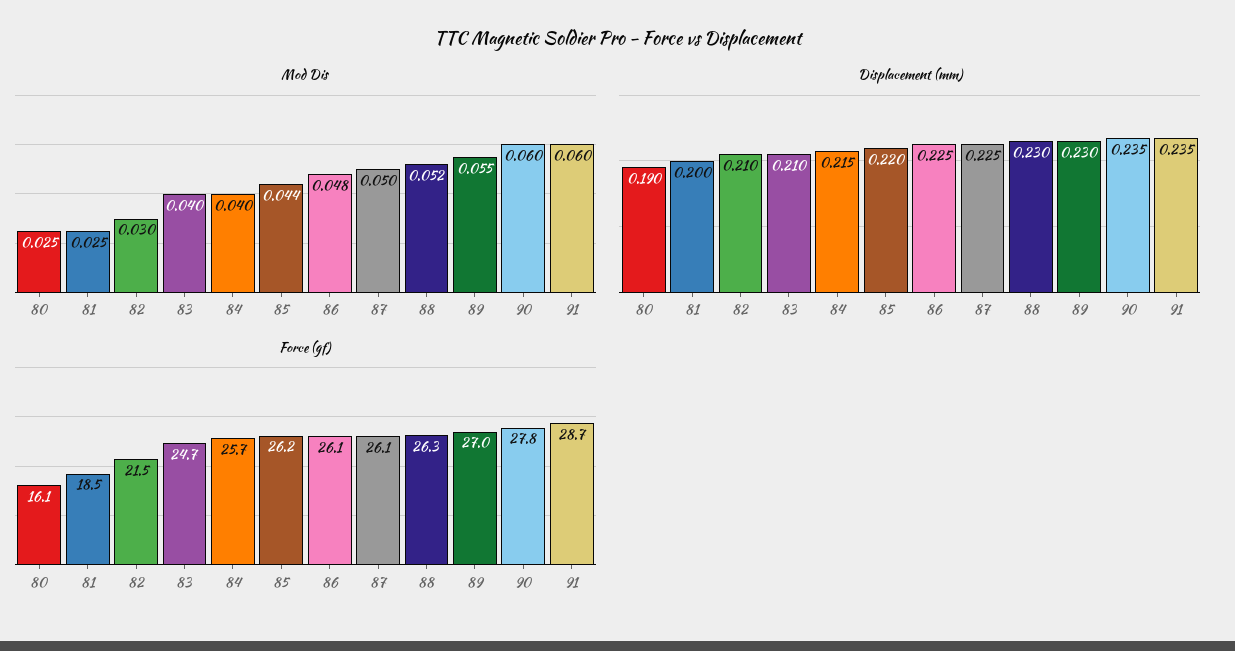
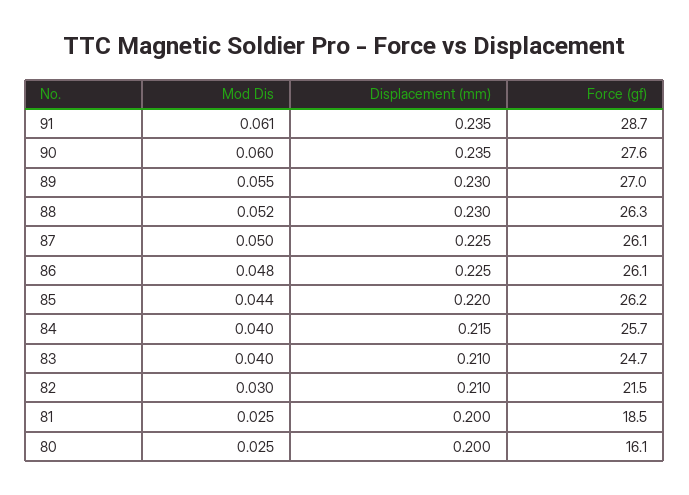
  {
    "Mod Dis": {
      "80": 0.025,
      "81": 0.025,
      "82": 0.03,
      "83": 0.04,
      "84": 0.04,
      "85": 0.044,
      "86": 0.048,
      "87": 0.05,
      "88": 0.052,
      "89": 0.055,
      "90": 0.06,
-     "91": 0.06
+     "91": 0.061
    },
    "Displacement (mm)": {
-     "80": 0.19,
+     "80": 0.2,
      "81": 0.2,
      "82": 0.21,
      "83": 0.21,
      "84": 0.215,
      "85": 0.22,
      "86": 0.225,
      "87": 0.225,
      "88": 0.23,
      "89": 0.23,
      "90": 0.235,
      "91": 0.235
    },
    "Force (gf)": {
      "80": 16.1,
      "81": 18.5,
      "82": 21.5,
      "83": 24.7,
      "84": 25.7,
      "85": 26.2,
      "86": 26.1,
      "87": 26.1,
      "88": 26.3,
      "89": 27,
-     "90": 27.8,
+     "90": 27.6,
      "91": 28.7
    }
  }

